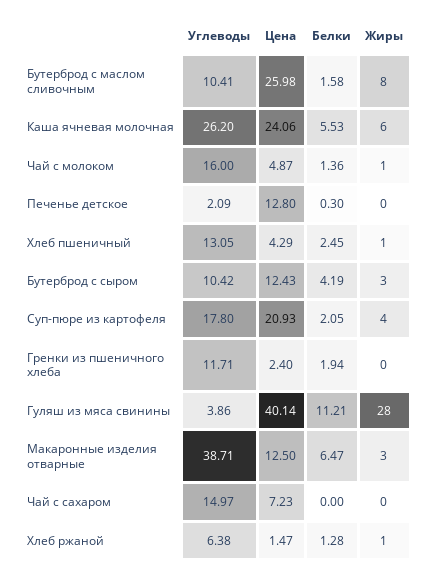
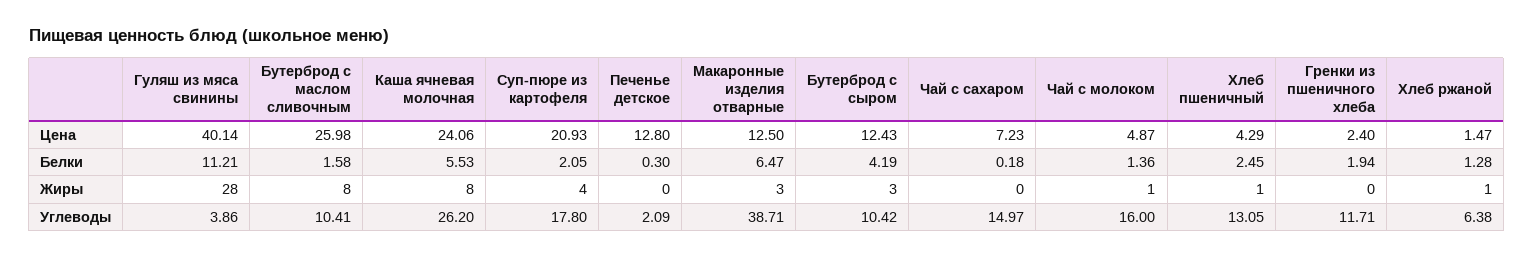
  {
    "Углеводы": {
      "Бутерброд с маслом сливочным": 10.41,
      "Каша ячневая молочная": 26.2,
      "Чай с молоком": 16,
      "Печенье детское": 2.09,
      "Хлеб пшеничный": 13.05,
      "Бутерброд с сыром": 10.42,
      "Суп-пюре из картофеля": 17.8,
      "Гренки из пшеничного хлеба": 11.71,
      "Гуляш из мяса свинины": 3.86,
      "Макаронные изделия отварные": 38.71,
      "Чай с сахаром": 14.97,
      "Хлеб ржаной": 6.38
    },
    "Цена": {
      "Бутерброд с маслом сливочным": 25.98,
      "Каша ячневая молочная": 24.06,
      "Чай с молоком": 4.87,
      "Печенье детское": 12.8,
      "Хлеб пшеничный": 4.29,
      "Бутерброд с сыром": 12.43,
      "Суп-пюре из картофеля": 20.93,
      "Гренки из пшеничного хлеба": 2.4,
      "Гуляш из мяса свинины": 40.14,
      "Макаронные изделия отварные": 12.5,
      "Чай с сахаром": 7.23,
      "Хлеб ржаной": 1.47
    },
    "Белки": {
      "Бутерброд с маслом сливочным": 1.58,
      "Каша ячневая молочная": 5.53,
      "Чай с молоком": 1.36,
      "Печенье детское": 0.3,
      "Хлеб пшеничный": 2.45,
      "Бутерброд с сыром": 4.19,
      "Суп-пюре из картофеля": 2.05,
      "Гренки из пшеничного хлеба": 1.94,
      "Гуляш из мяса свинины": 11.21,
      "Макаронные изделия отварные": 6.47,
-     "Чай с сахаром": 0,
+     "Чай с сахаром": 0.18,
      "Хлеб ржаной": 1.28
    },
    "Жиры": {
      "Бутерброд с маслом сливочным": 8,
-     "Каша ячневая молочная": 6,
+     "Каша ячневая молочная": 8,
      "Чай с молоком": 1,
      "Печенье детское": 0,
      "Хлеб пшеничный": 1,
      "Бутерброд с сыром": 3,
      "Суп-пюре из картофеля": 4,
      "Гренки из пшеничного хлеба": 0,
      "Гуляш из мяса свинины": 28,
      "Макаронные изделия отварные": 3,
      "Чай с сахаром": 0,
      "Хлеб ржаной": 1
    }
  }

